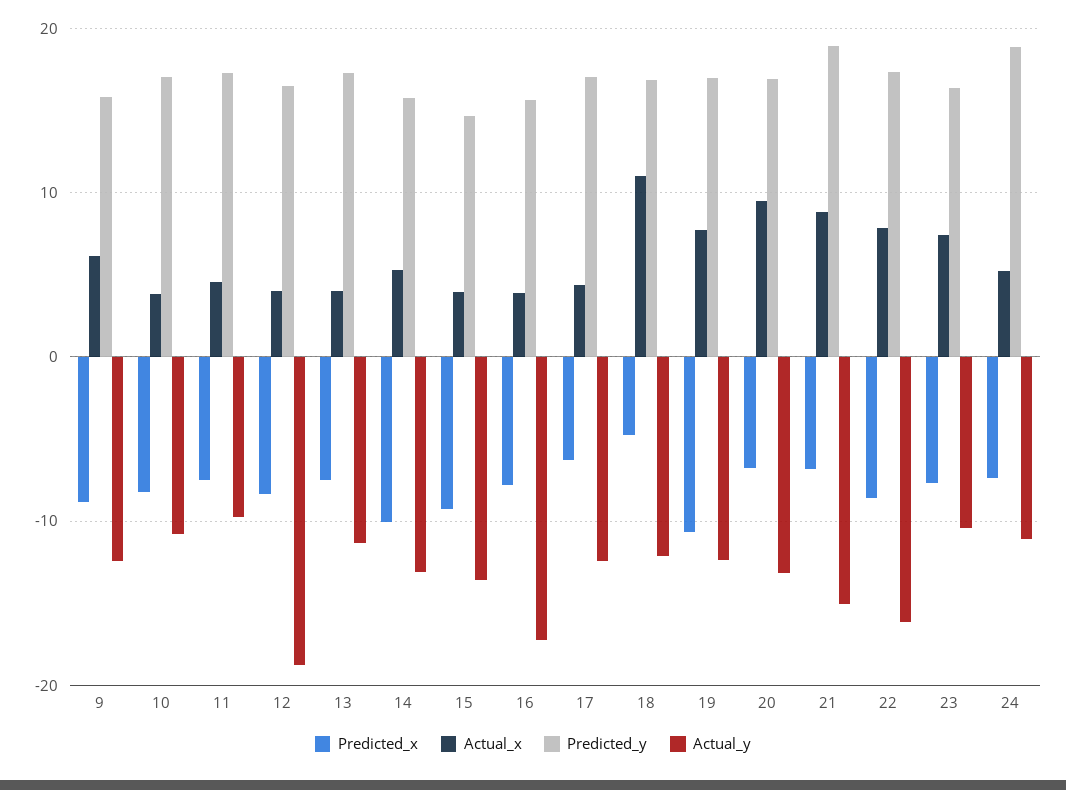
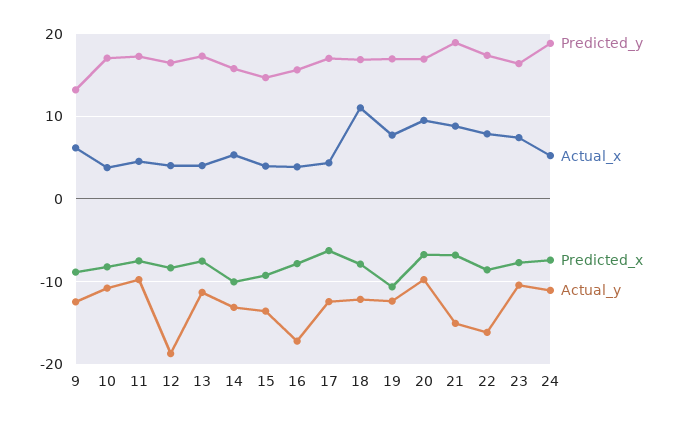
  {
    "Predicted_x": {
      "9": -9,
      "10": -8,
      "11": -7,
      "12": -8,
      "13": -8,
      "14": -10,
      "15": -9,
      "16": -8,
      "17": -6,
-     "18": -5,
+     "18": -8,
      "19": -11,
      "20": -7,
      "21": -7,
      "22": -9,
      "23": -8,
      "24": -7
    },
    "Actual_x": {
      "9": 6,
      "10": 4,
      "11": 5,
      "12": 4,
      "13": 4,
      "14": 5,
      "15": 4,
      "16": 4,
      "17": 4,
      "18": 11,
      "19": 8,
      "20": 10,
      "21": 9,
      "22": 8,
      "23": 7,
      "24": 5
    },
    "Predicted_y": {
-     "9": 16,
+     "9": 13,
      "10": 17,
      "11": 17,
      "12": 16,
      "13": 17,
      "14": 16,
      "15": 15,
      "16": 16,
      "17": 17,
      "18": 17,
      "19": 17,
      "20": 17,
      "21": 19,
      "22": 17,
      "23": 16,
      "24": 19
    },
    "Actual_y": {
      "9": -12,
      "10": -11,
      "11": -10,
      "12": -19,
      "13": -11,
      "14": -13,
      "15": -14,
      "16": -17,
      "17": -12,
      "18": -12,
      "19": -12,
-     "20": -13,
+     "20": -10,
      "21": -15,
      "22": -16,
      "23": -10,
      "24": -11
    }
  }

